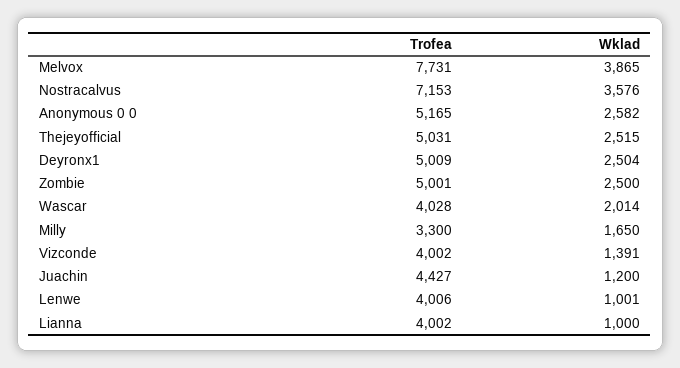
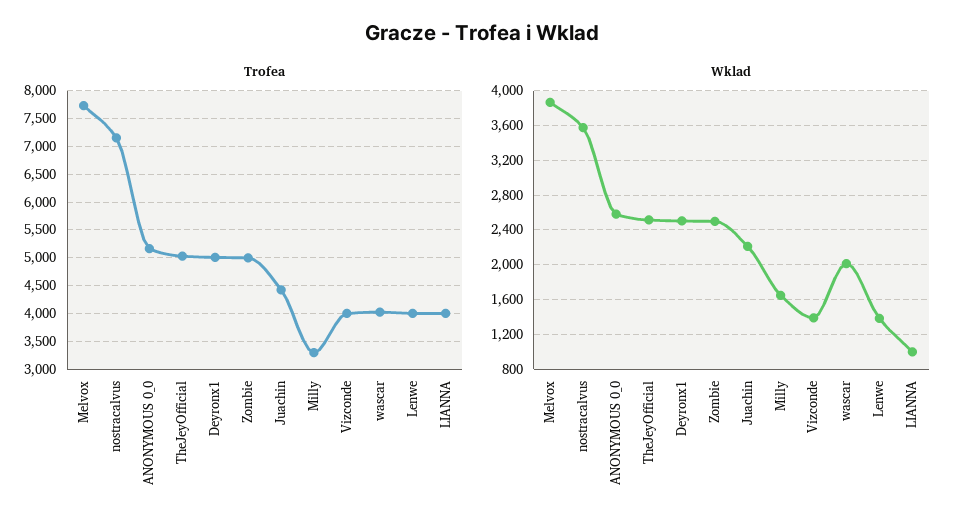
  {
    "Trofea": {
      "Melvox": 7731,
      "Nostracalvus": 7153,
      "Anonymous 0 0": 5165,
      "Thejeyofficial": 5031,
      "Deyronx1": 5009,
      "Zombie": 5001,
      "Wascar": 4028,
      "Milly": 3300,
      "Vizconde": 4002,
      "Juachin": 4427,
      "Lenwe": 4006,
      "Lianna": 4002
    },
    "Wklad": {
      "Melvox": 3865,
      "Nostracalvus": 3576,
      "Anonymous 0 0": 2582,
      "Thejeyofficial": 2515,
      "Deyronx1": 2504,
      "Zombie": 2500,
      "Wascar": 2014,
      "Milly": 1650,
      "Vizconde": 1391,
-     "Juachin": 1200,
+     "Juachin": 2200,
-     "Lenwe": 1001,
+     "Lenwe": 1400,
      "Lianna": 1000
    }
  }

